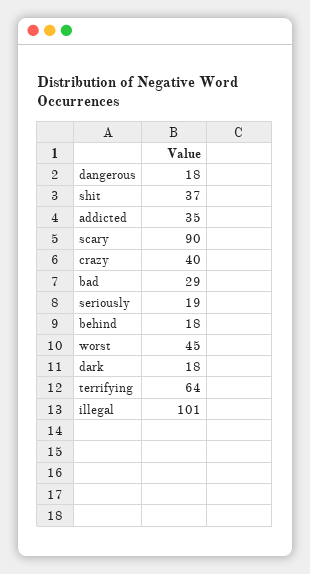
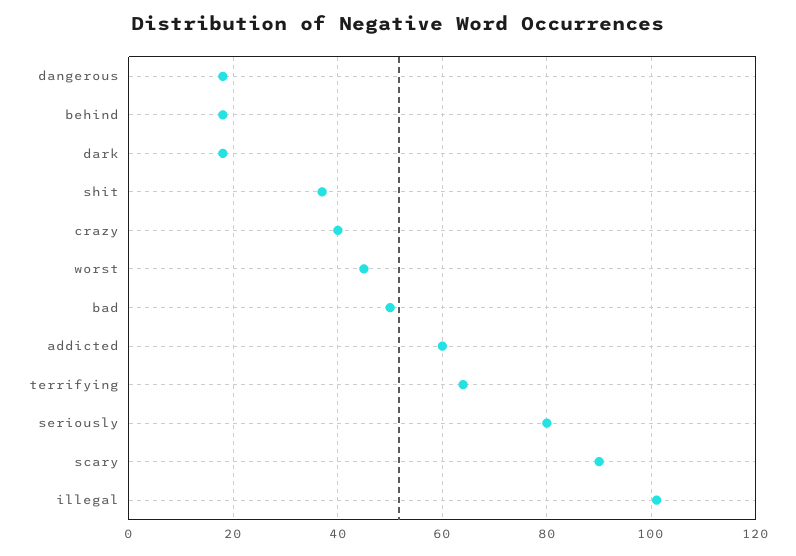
  {
    "dangerous": 18,
    "shit": 37,
-   "addicted": 35,
+   "addicted": 60,
    "scary": 90,
    "crazy": 40,
-   "bad": 29,
+   "bad": 50,
-   "seriously": 19,
+   "seriously": 80,
    "behind": 18,
    "worst": 45,
    "dark": 18,
    "terrifying": 64,
    "illegal": 101
  }

